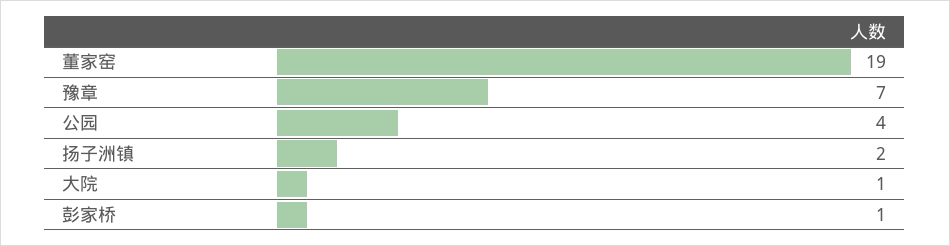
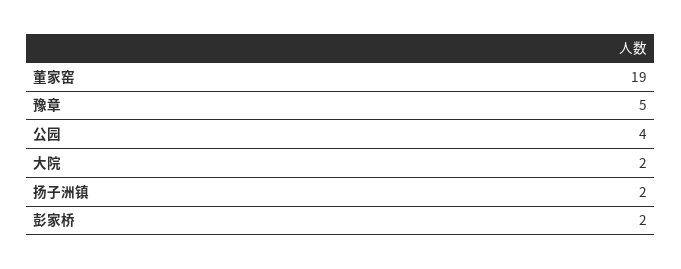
  {
    "董家窑": 19,
-   "豫章": 7,
+   "豫章": 5,
    "公园": 4,
    "扬子洲镇": 2,
-   "大院": 1,
+   "大院": 2,
-   "彭家桥": 1
+   "彭家桥": 2
  }

